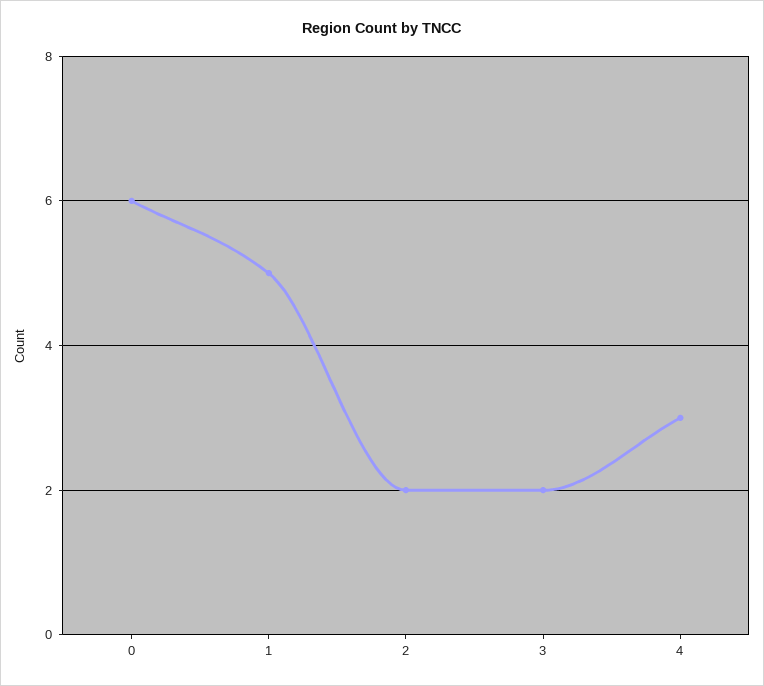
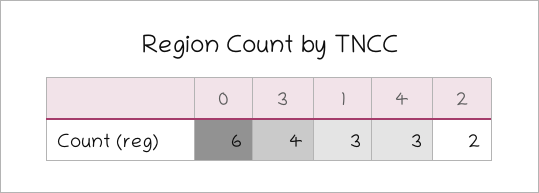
  {
    "0": 6,
-   "1": 5,
+   "1": 3,
    "2": 2,
-   "3": 2,
+   "3": 4,
    "4": 3
  }

